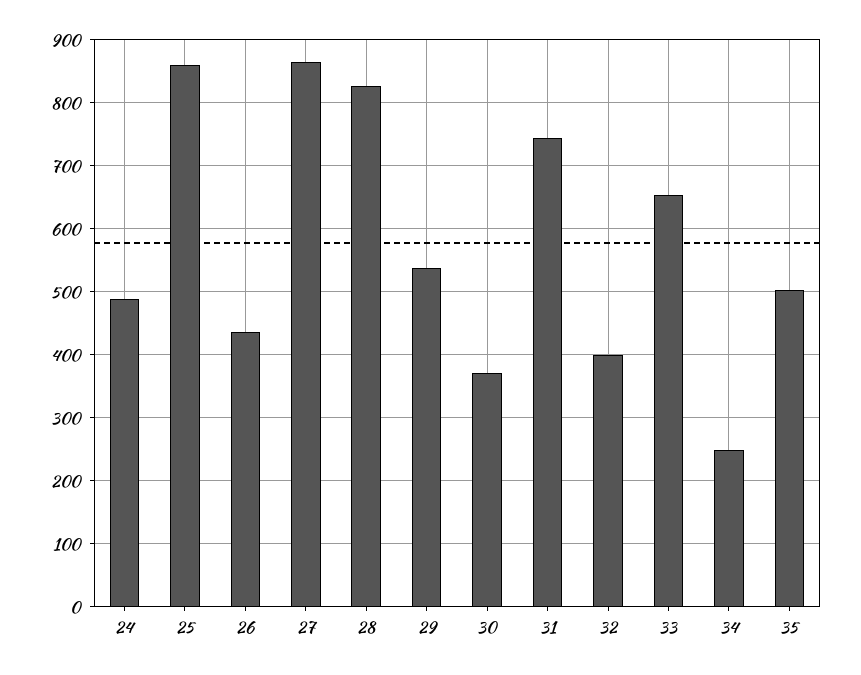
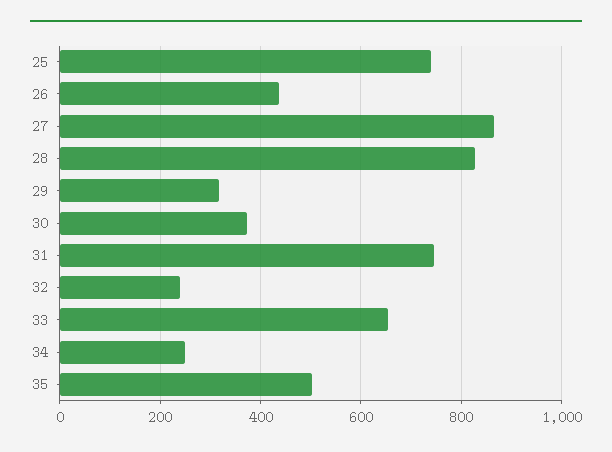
  {
-   "24": 490,
-   "25": 860,
+   "25": 740,
    "26": 440,
    "27": 870,
    "28": 830,
-   "29": 540,
+   "29": 320,
    "30": 370,
    "31": 750,
-   "32": 400,
+   "32": 240,
    "33": 650,
    "34": 250,
    "35": 500
  }

